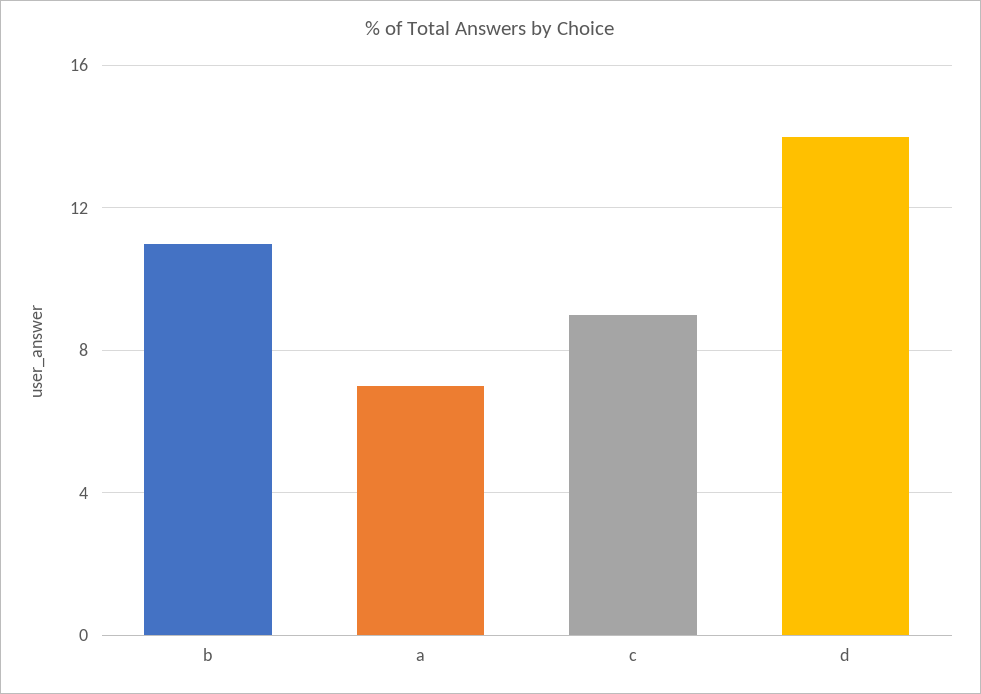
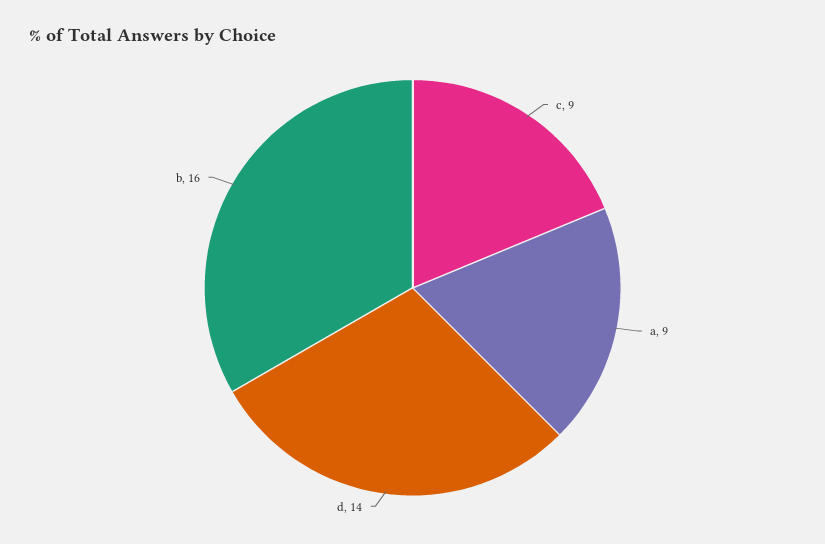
  {
-   "b": 11,
+   "b": 16,
-   "a": 7,
+   "a": 9,
    "c": 9,
    "d": 14
  }

